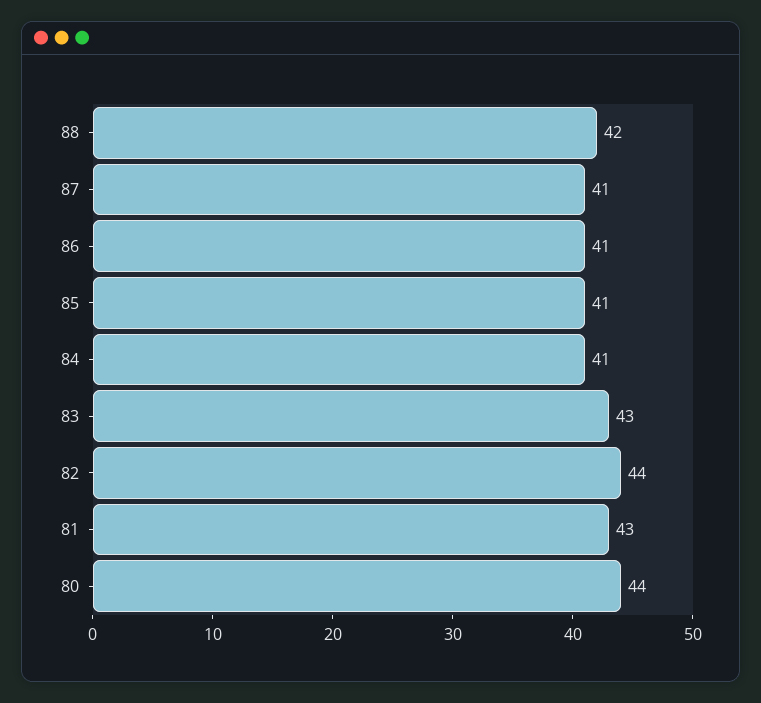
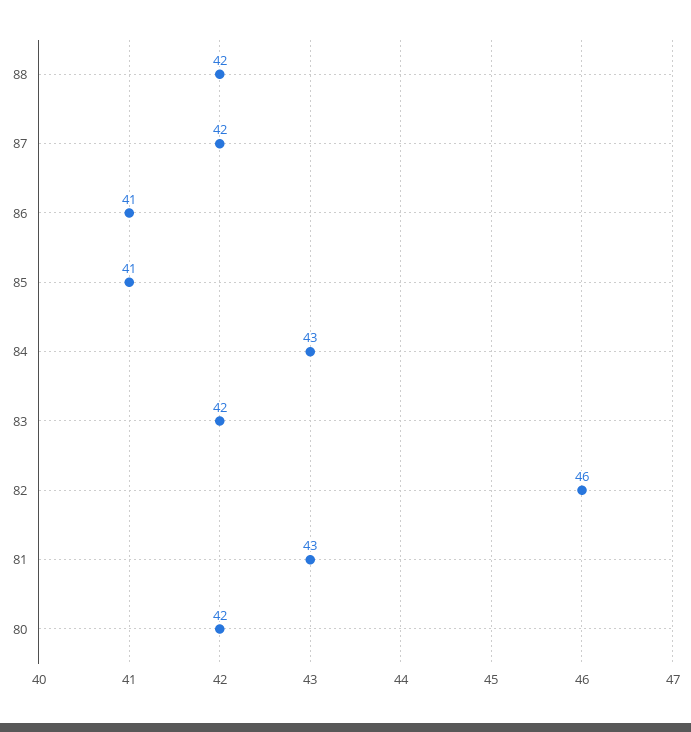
  {
    "88": 42,
-   "87": 41,
+   "87": 42,
    "86": 41,
    "85": 41,
-   "84": 41,
+   "84": 43,
-   "83": 43,
+   "83": 42,
-   "82": 44,
+   "82": 46,
    "81": 43,
-   "80": 44
+   "80": 42
  }

